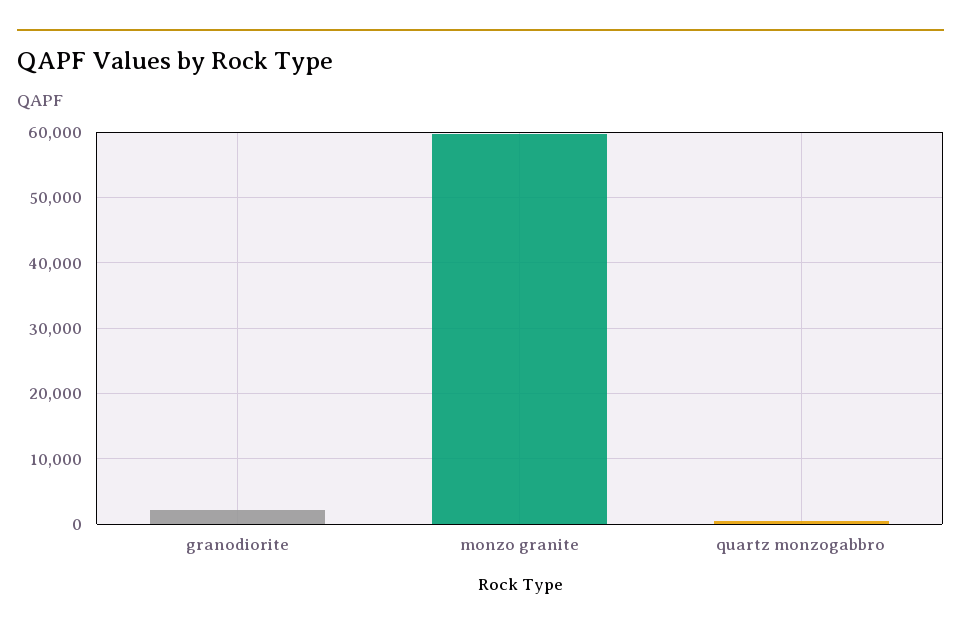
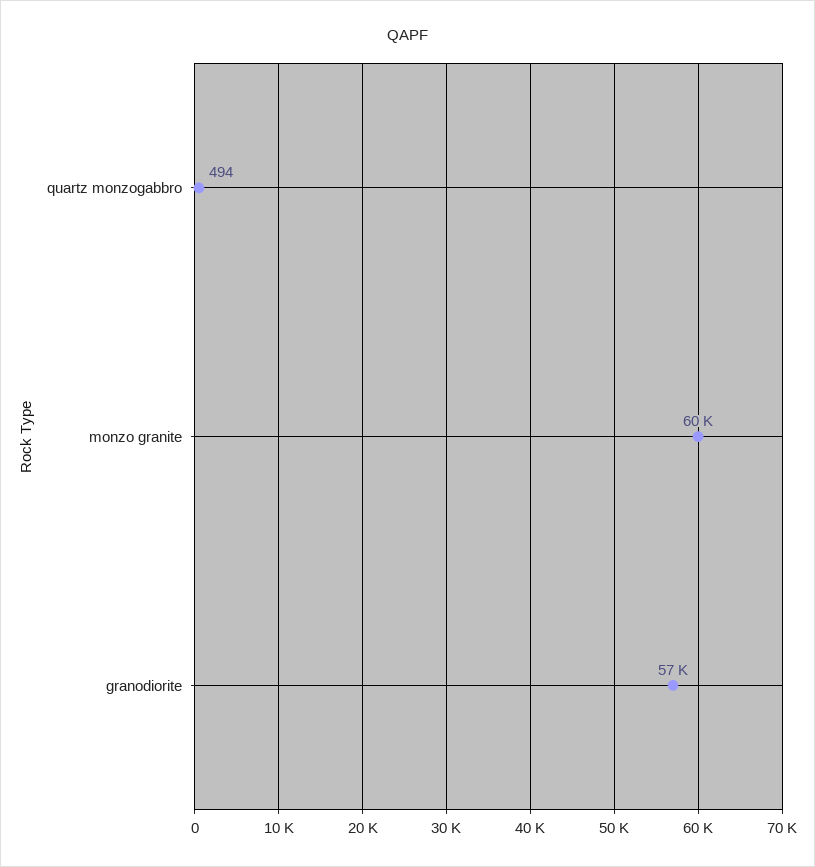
  {
-   "granodiorite": 2000,
+   "granodiorite": 57000,
    "monzo granite": 60000,
    "quartz monzogabbro": 494
  }

